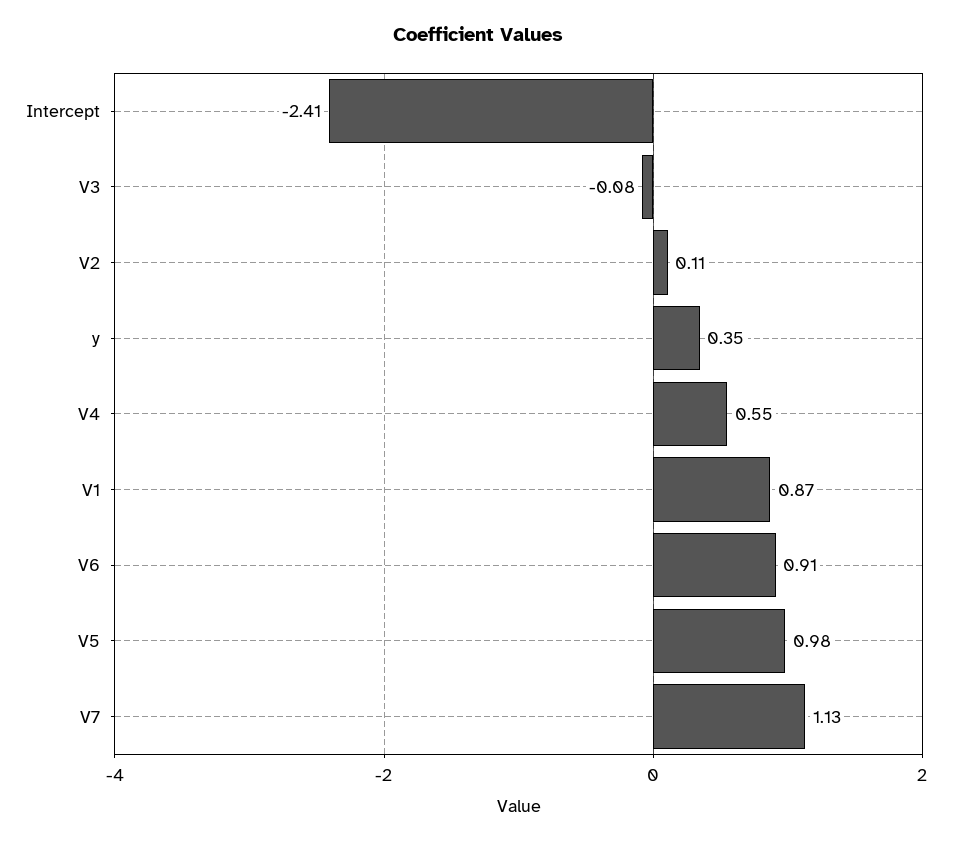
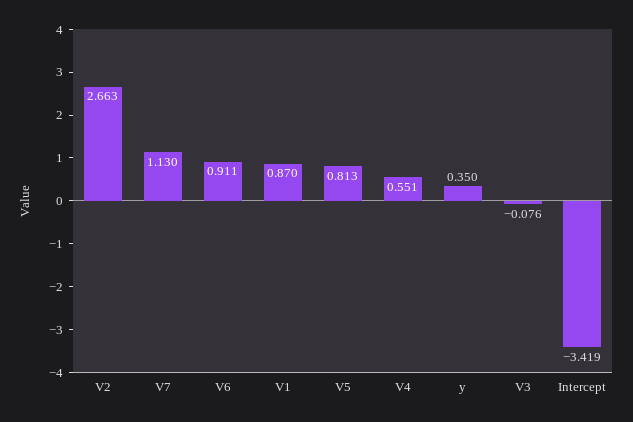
  {
-   "Intercept": -2.41,
+   "Intercept": -3.419,
    "V3": -0.076,
-   "V2": 0.11,
+   "V2": 2.663,
    "y": 0.35,
    "V4": 0.551,
    "V1": 0.87,
    "V6": 0.911,
-   "V5": 0.98,
+   "V5": 0.813,
    "V7": 1.13
  }

